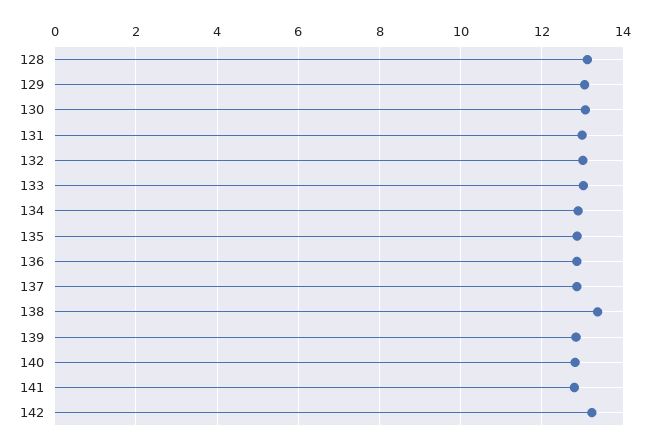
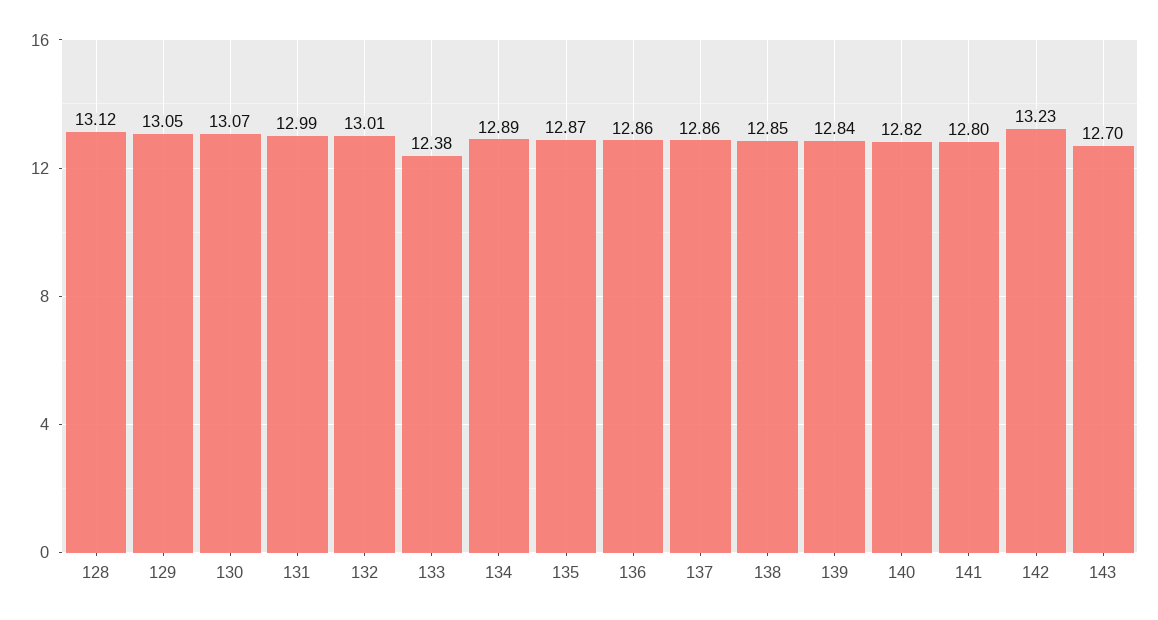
  {
    "128": 13.12,
    "129": 13.05,
    "130": 13.07,
    "131": 12.99,
    "132": 13.01,
-   "133": 13,
+   "133": 12.38,
    "134": 12.89,
    "135": 12.87,
    "136": 12.86,
    "137": 12.86,
-   "138": 13.4,
+   "138": 12.85,
    "139": 12.84,
    "140": 12.82,
    "141": 12.8,
-   "142": 13.23
+   "142": 13.23,
+   "143": 12.7
  }

